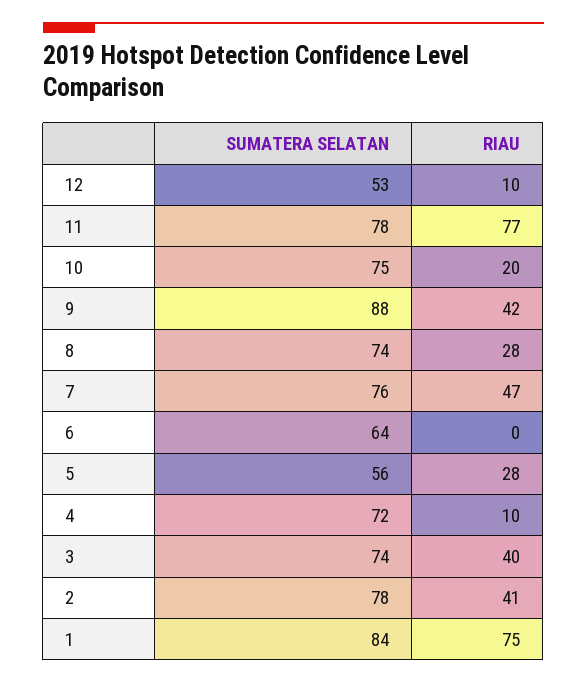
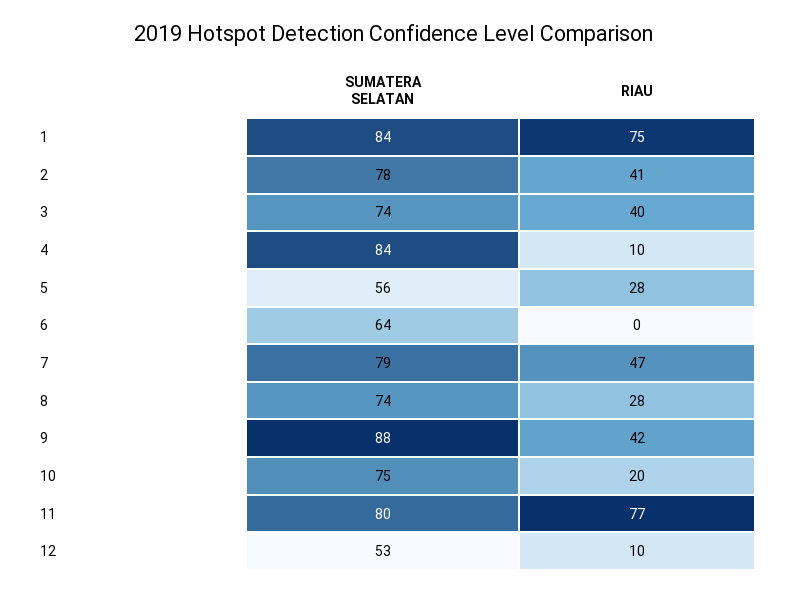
  {
    "SUMATERA SELATAN": {
      "12": 53,
-     "11": 78,
+     "11": 80,
      "10": 75,
      "9": 88,
      "8": 74,
-     "7": 76,
+     "7": 79,
      "6": 64,
      "5": 56,
-     "4": 72,
+     "4": 84,
      "3": 74,
      "2": 78,
      "1": 84
    },
    "RIAU": {
      "12": 10,
      "11": 77,
      "10": 20,
      "9": 42,
      "8": 28,
      "7": 47,
      "6": 0,
      "5": 28,
      "4": 10,
      "3": 40,
      "2": 41,
      "1": 75
    }
  }

